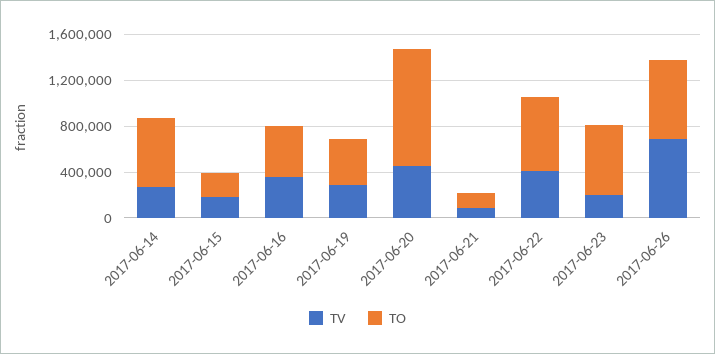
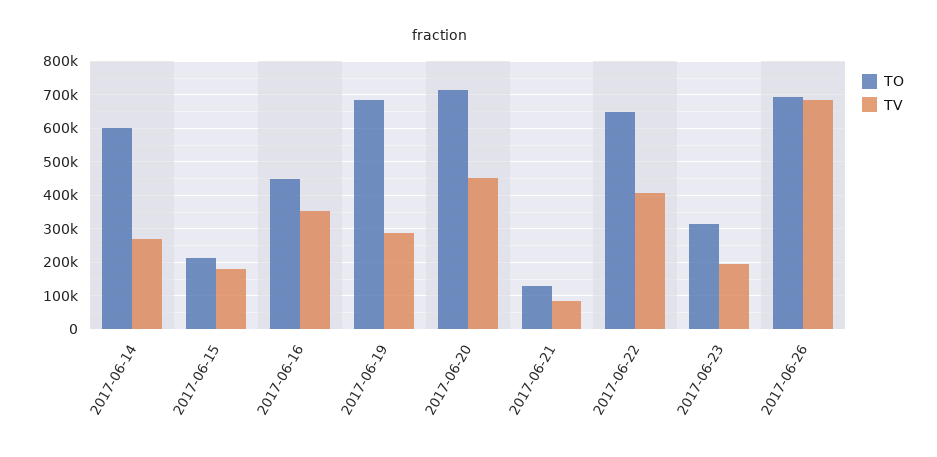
  {
    "TV": {
      "2017-06-14": 280000,
      "2017-06-15": 180000,
      "2017-06-16": 360000,
      "2017-06-19": 280000,
      "2017-06-20": 460000,
      "2017-06-21": 80000,
      "2017-06-22": 400000,
      "2017-06-23": 200000,
      "2017-06-26": 680000
    },
    "TO": {
      "2017-06-14": 600000,
      "2017-06-15": 220000,
      "2017-06-16": 440000,
-     "2017-06-19": 400000,
+     "2017-06-19": 680000,
-     "2017-06-20": 1000000,
+     "2017-06-20": 720000,
      "2017-06-21": 140000,
      "2017-06-22": 640000,
-     "2017-06-23": 600000,
+     "2017-06-23": 320000,
      "2017-06-26": 700000
    }
  }

